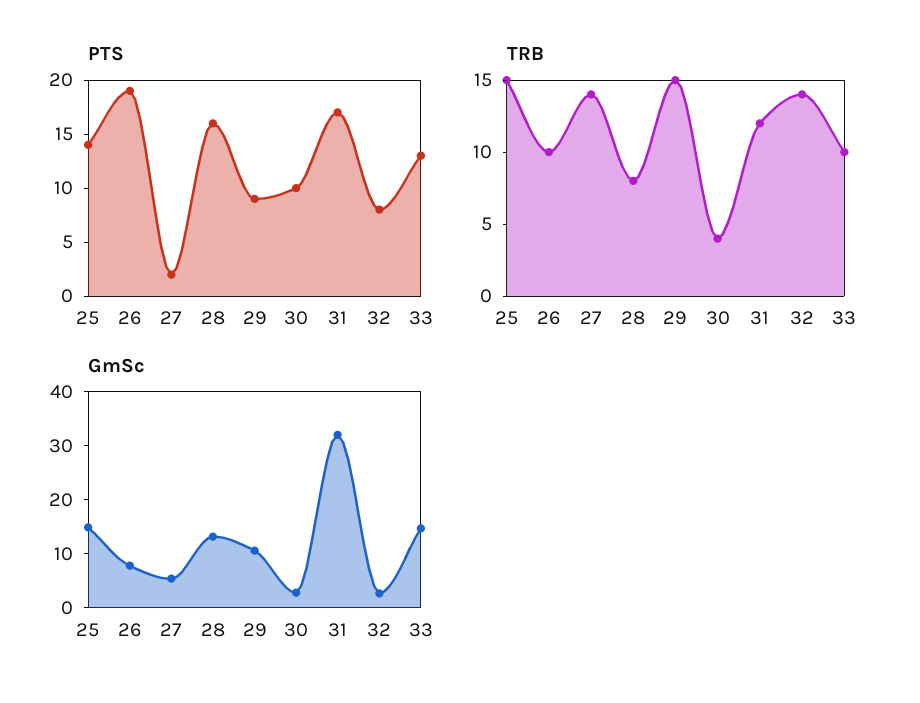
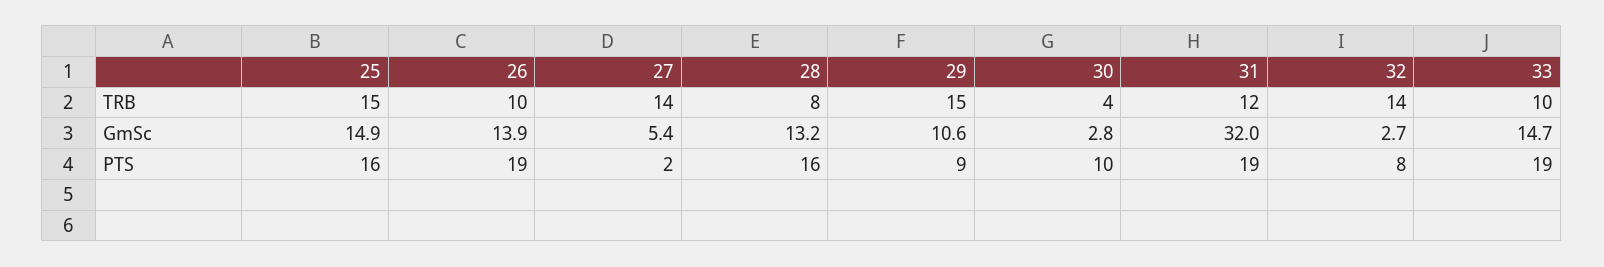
  {
    "PTS": {
-     "25": 14,
+     "25": 16,
      "26": 19,
      "27": 2,
      "28": 16,
      "29": 9,
      "30": 10,
-     "31": 17,
+     "31": 19,
      "32": 8,
-     "33": 13
+     "33": 19
    },
    "TRB": {
      "25": 15,
      "26": 10,
      "27": 14,
      "28": 8,
      "29": 15,
      "30": 4,
      "31": 12,
      "32": 14,
      "33": 10
    },
    "GmSc": {
      "25": 14.9,
-     "26": 8,
+     "26": 13.9,
      "27": 5.4,
      "28": 13.2,
      "29": 10.6,
      "30": 2.8,
      "31": 32,
      "32": 2.7,
      "33": 14.7
    }
  }

